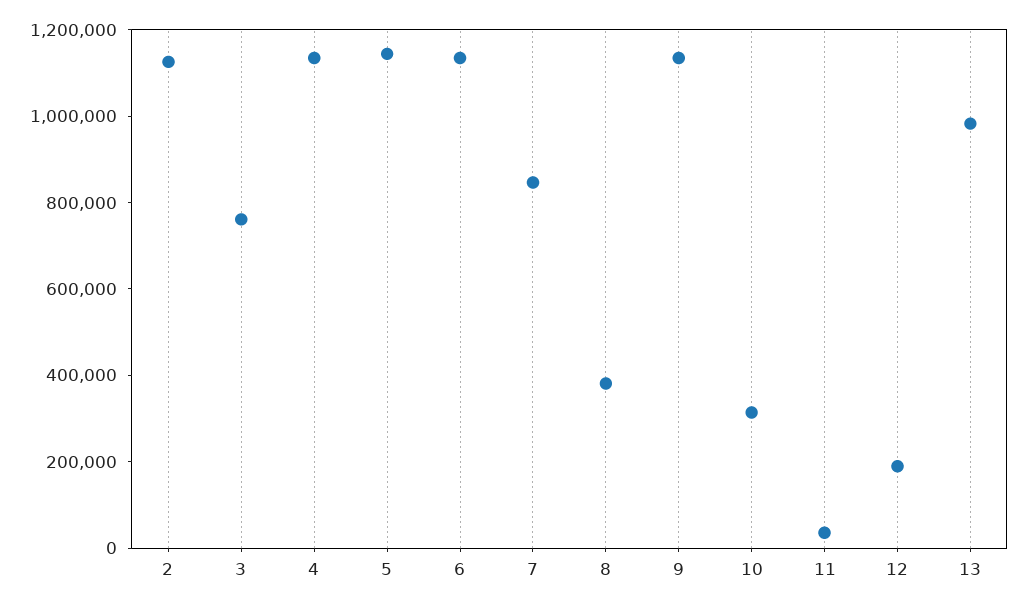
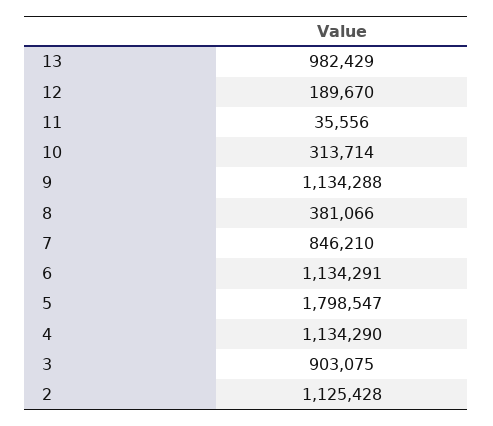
  {
    "2": 1125428,
-   "3": 750000,
+   "3": 903075,
    "4": 1134290,
-   "5": 1150000,
+   "5": 1798547,
    "6": 1134291,
    "7": 846210,
    "8": 381066,
    "9": 1134288,
    "10": 313714,
    "11": 35556,
    "12": 189670,
    "13": 982429
  }

